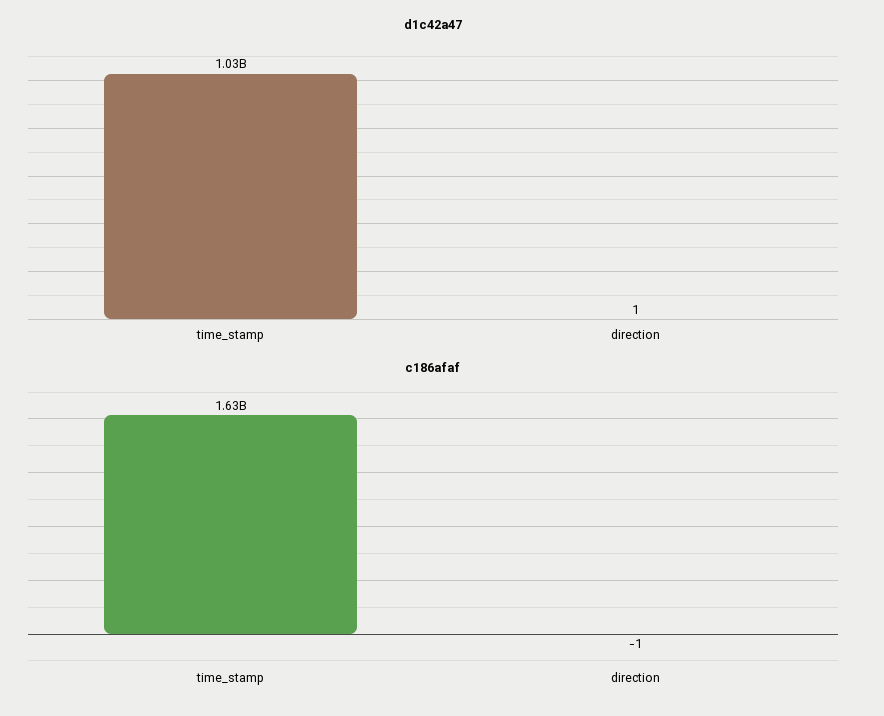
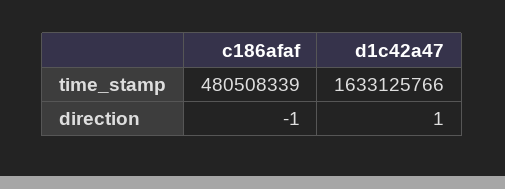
  {
    "d1c42a47": {
-     "time_stamp": 1030000000,
+     "time_stamp": 1633125766,
      "direction": 1
    },
    "c186afaf": {
-     "time_stamp": 1630000000,
+     "time_stamp": 480508339,
      "direction": -1
    }
  }

